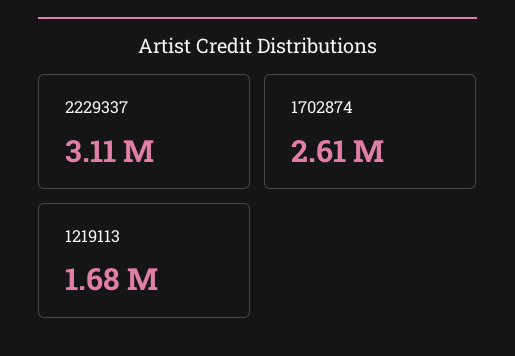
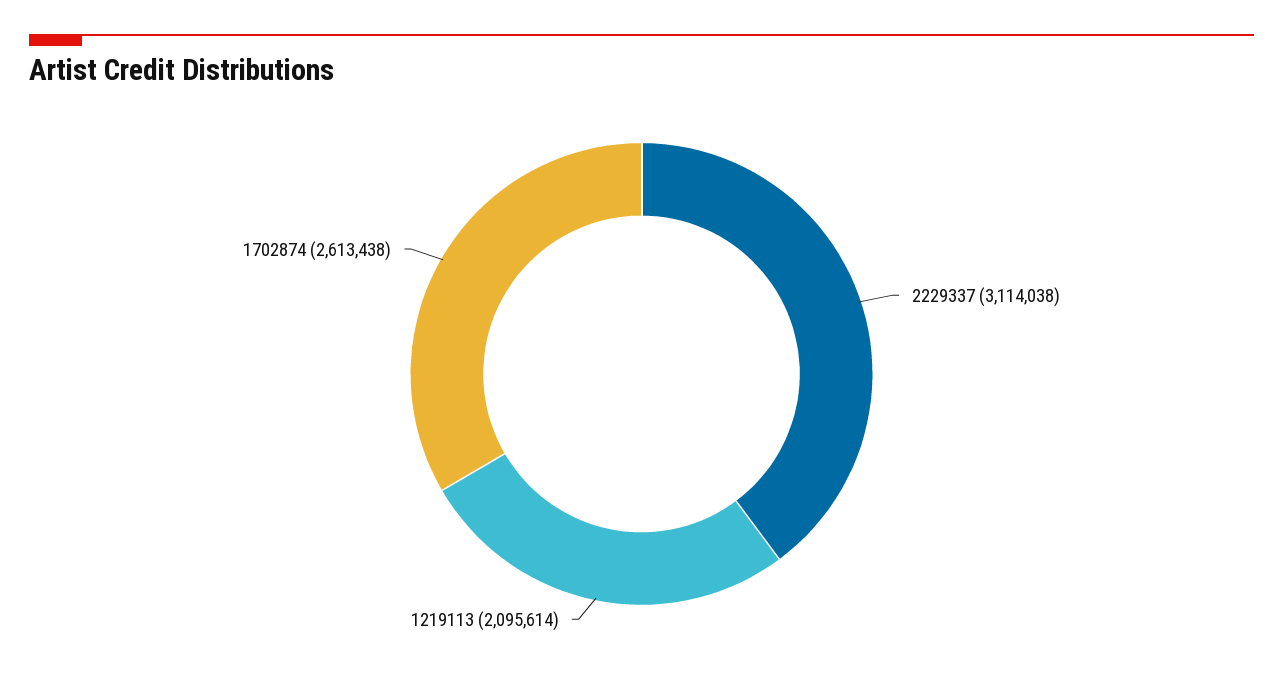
  {
    "2229337": 3114038,
    "1702874": 2613438,
-   "1219113": 1680000
+   "1219113": 2095614
  }

